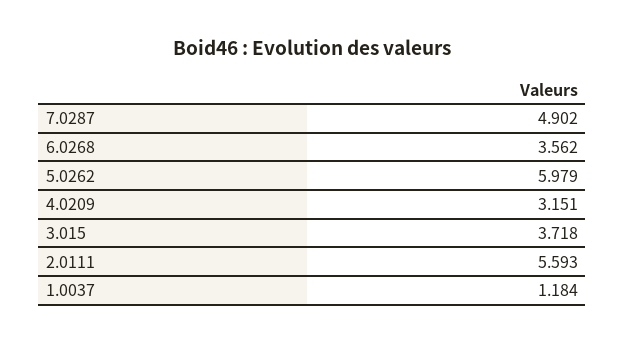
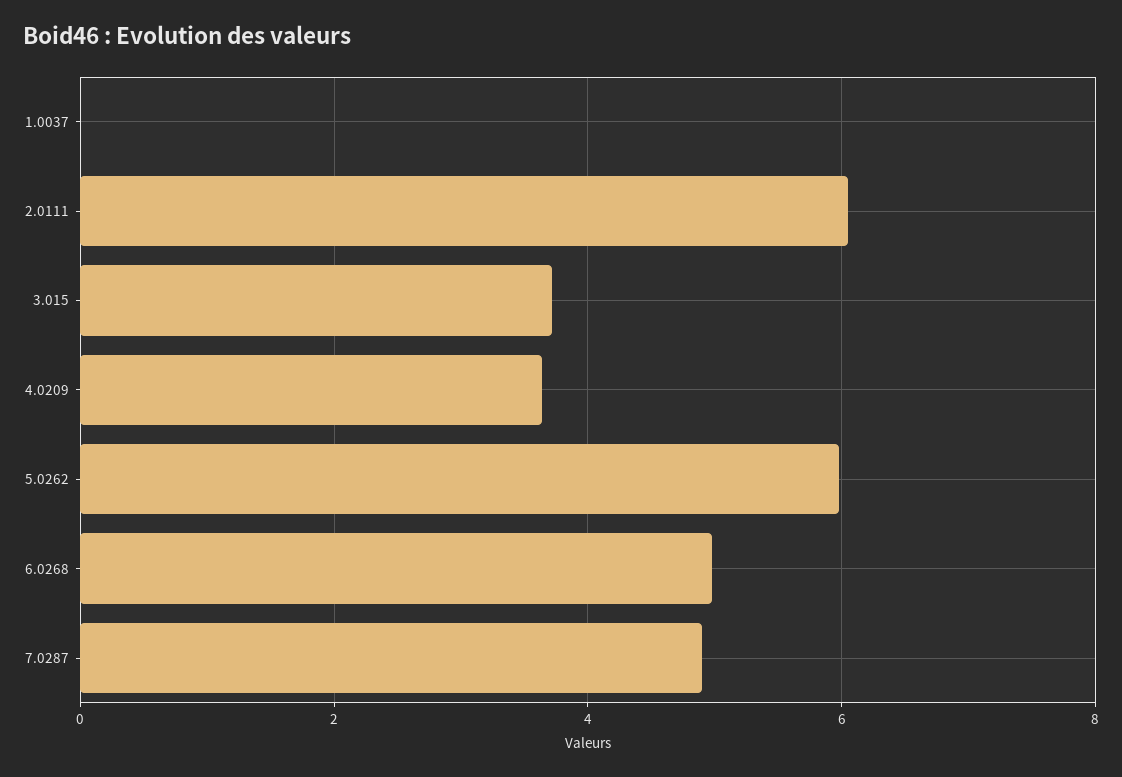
  {
    "7.0287": 4.902,
-   "6.0268": 3.562,
+   "6.0268": 5,
    "5.0262": 5.979,
-   "4.0209": 3.151,
+   "4.0209": 3.6,
    "3.015": 3.718,
-   "2.0111": 5.593,
+   "2.0111": 6,
-   "1.0037": 1.184
+   "1.0037": 0
  }

